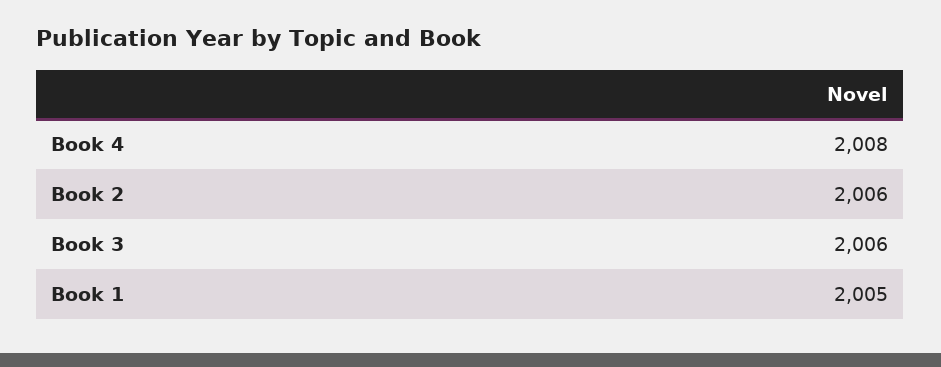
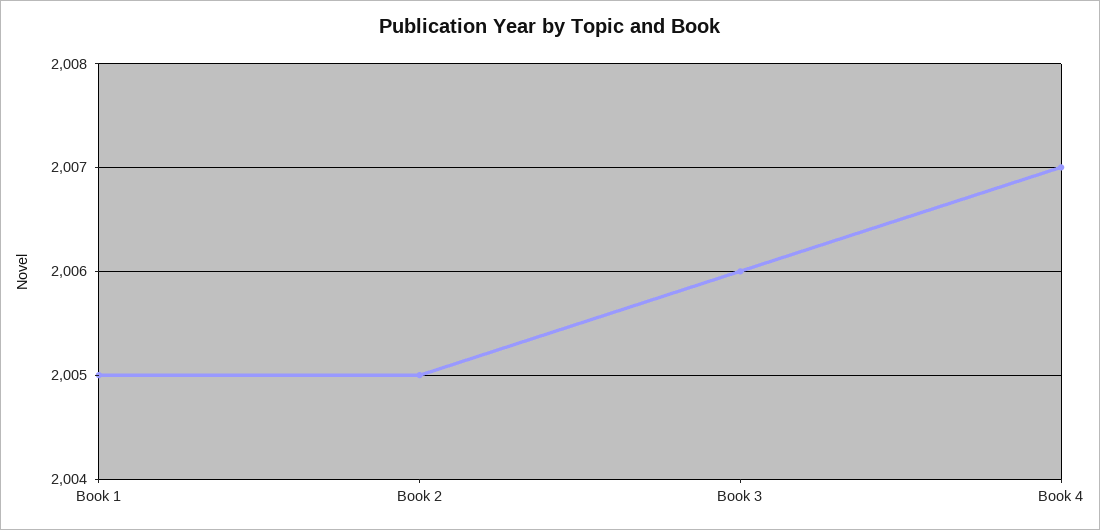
  {
-   "Book 4": 2008,
+   "Book 4": 2007,
-   "Book 2": 2006,
+   "Book 2": 2005,
    "Book 3": 2006,
    "Book 1": 2005
  }

